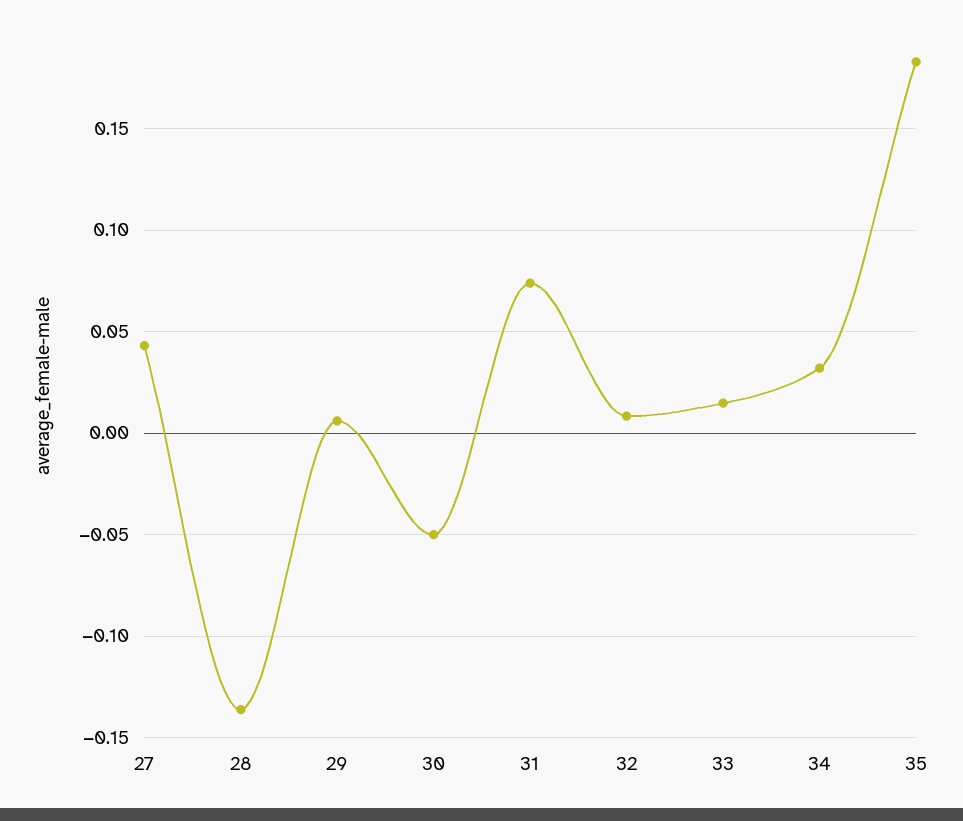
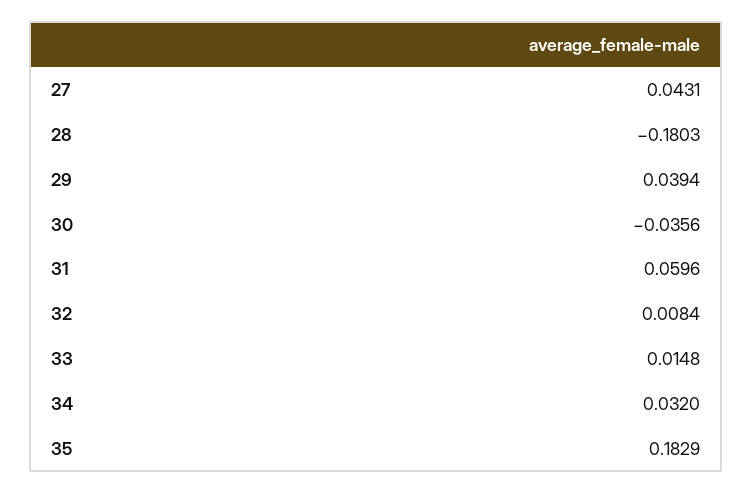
  {
    "27": 0.0431,
-   "28": -0.135,
+   "28": -0.1803,
-   "29": 0.005,
+   "29": 0.0394,
-   "30": -0.05,
+   "30": -0.0356,
-   "31": 0.075,
+   "31": 0.0596,
    "32": 0.0084,
    "33": 0.0148,
    "34": 0.032,
    "35": 0.1829
  }

